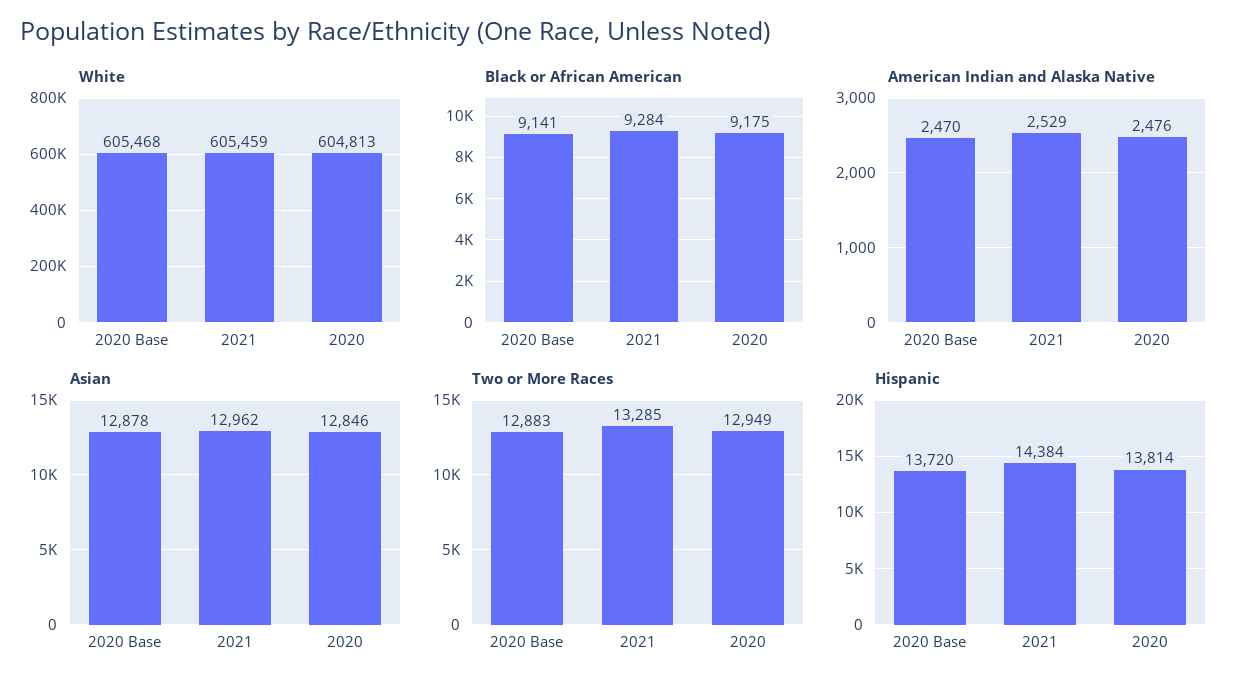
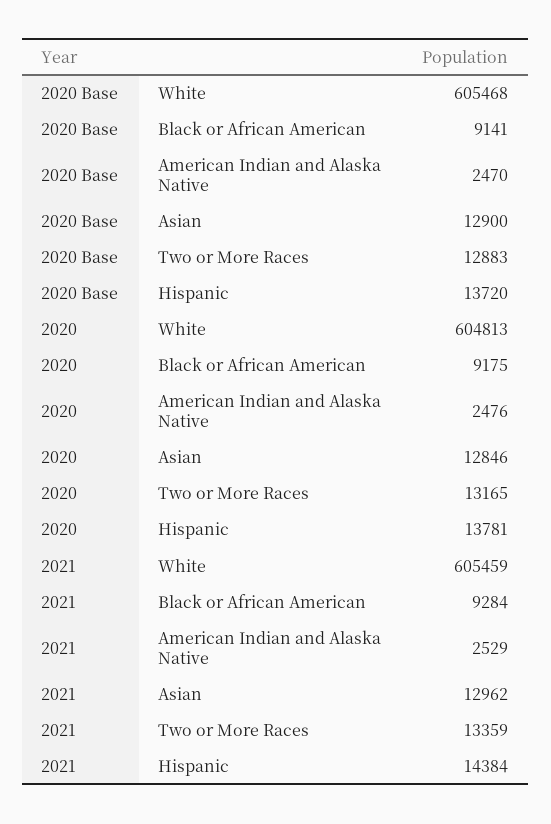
  {
    "White": {
      "2020 Base": 605468,
      "2021": 605459,
      "2020": 604813
    },
    "Black or African American": {
      "2020 Base": 9141,
      "2021": 9284,
      "2020": 9175
    },
    "American Indian and Alaska Native": {
      "2020 Base": 2470,
      "2021": 2529,
      "2020": 2476
    },
    "Asian": {
-     "2020 Base": 12878,
+     "2020 Base": 12900,
      "2021": 12962,
      "2020": 12846
    },
    "Two or More Races": {
      "2020 Base": 12883,
-     "2021": 13285,
+     "2021": 13359,
-     "2020": 12949
+     "2020": 13165
    },
    "Hispanic": {
      "2020 Base": 13720,
      "2021": 14384,
-     "2020": 13814
+     "2020": 13781
    }
  }

